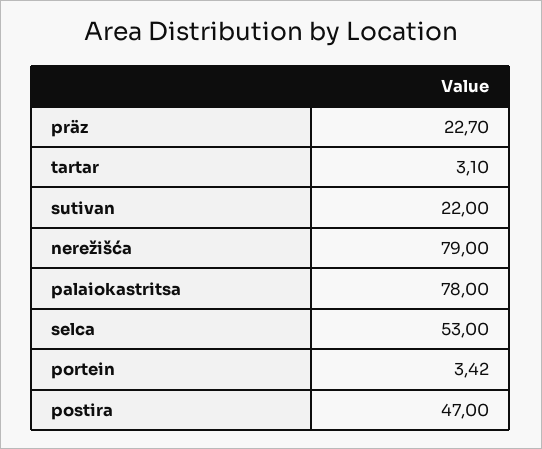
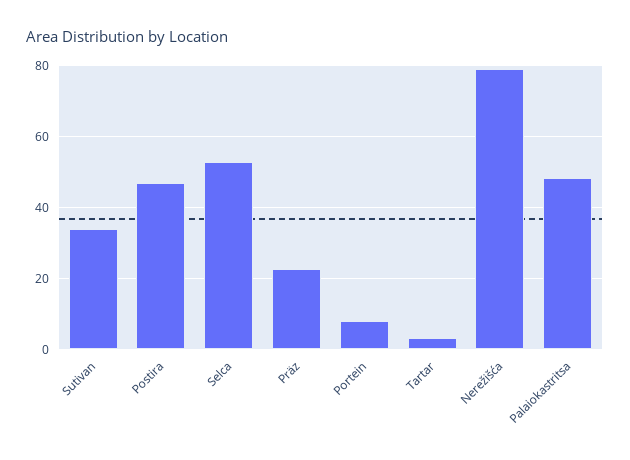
  {
    "präz": 22.7,
    "tartar": 3.1,
-   "sutivan": 22,
+   "sutivan": 34,
    "nerežišća": 79,
-   "palaiokastritsa": 78,
+   "palaiokastritsa": 48,
    "selca": 53,
-   "portein": 3.42,
+   "portein": 8,
    "postira": 47
  }

